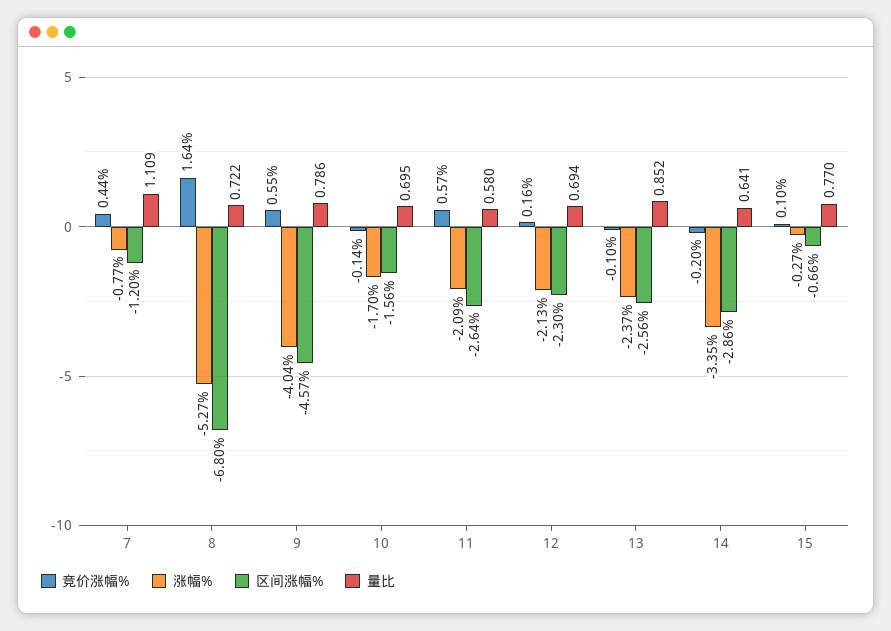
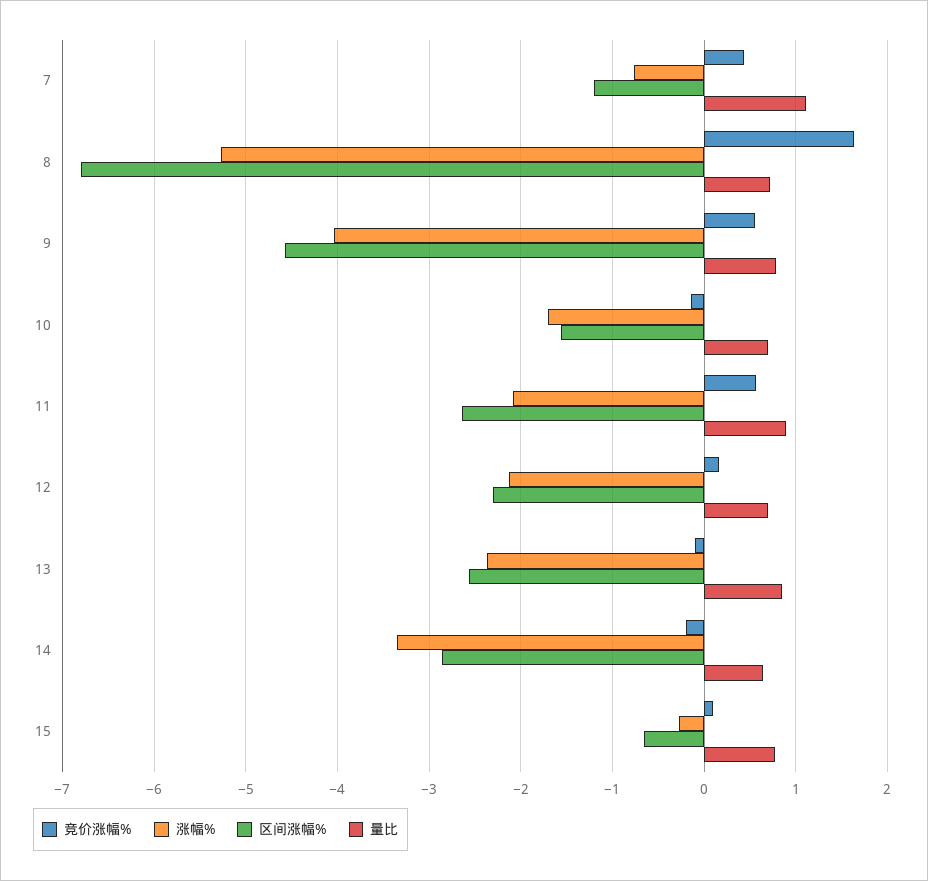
  {
    "竞价涨幅%": {
      "7": 0.44,
      "8": 1.64,
      "9": 0.55,
      "10": -0.14,
      "11": 0.57,
      "12": 0.16,
      "13": -0.1,
      "14": -0.2,
      "15": 0.1
    },
    "涨幅%": {
      "7": -0.77,
      "8": -5.27,
      "9": -4.04,
      "10": -1.7,
      "11": -2.09,
      "12": -2.13,
      "13": -2.37,
      "14": -3.35,
      "15": -0.27
    },
    "区间涨幅%": {
      "7": -1.2,
      "8": -6.8,
      "9": -4.57,
      "10": -1.56,
      "11": -2.64,
      "12": -2.3,
      "13": -2.56,
      "14": -2.86,
      "15": -0.66
    },
    "量比": {
      "7": 1.109,
      "8": 0.722,
      "9": 0.786,
      "10": 0.695,
-     "11": 0.58,
+     "11": 0.9,
      "12": 0.694,
      "13": 0.852,
      "14": 0.641,
      "15": 0.77
    }
  }

